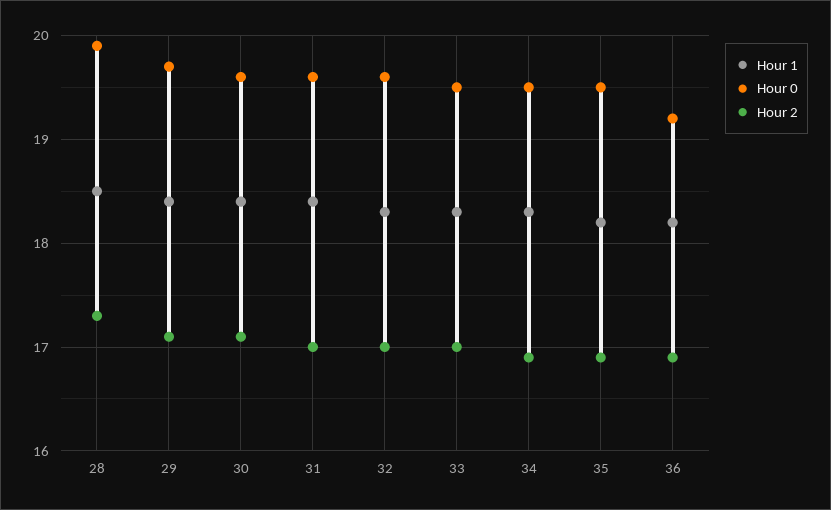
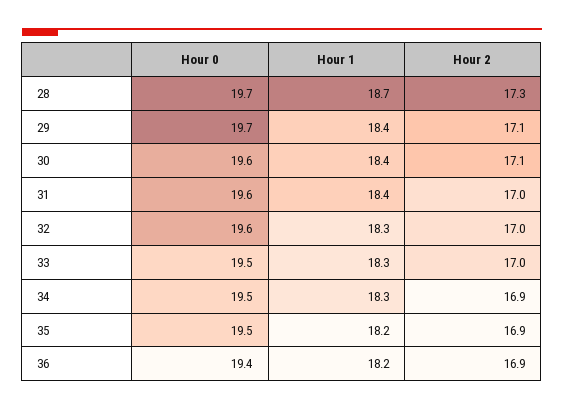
  {
    "Hour 1": {
-     "28": 18.5,
+     "28": 18.7,
      "29": 18.4,
      "30": 18.4,
      "31": 18.4,
      "32": 18.3,
      "33": 18.3,
      "34": 18.3,
      "35": 18.2,
      "36": 18.2
    },
    "Hour 0": {
-     "28": 19.9,
+     "28": 19.7,
      "29": 19.7,
      "30": 19.6,
      "31": 19.6,
      "32": 19.6,
      "33": 19.5,
      "34": 19.5,
      "35": 19.5,
-     "36": 19.2
+     "36": 19.4
    },
    "Hour 2": {
      "28": 17.3,
      "29": 17.1,
      "30": 17.1,
      "31": 17,
      "32": 17,
      "33": 17,
      "34": 16.9,
      "35": 16.9,
      "36": 16.9
    }
  }

